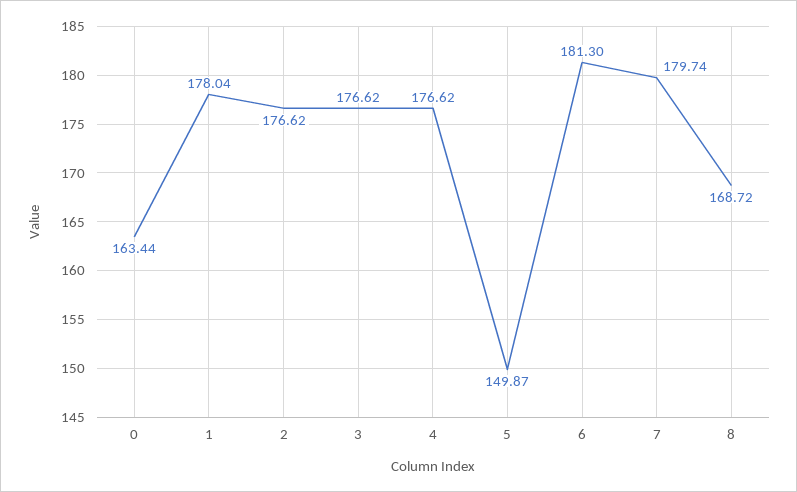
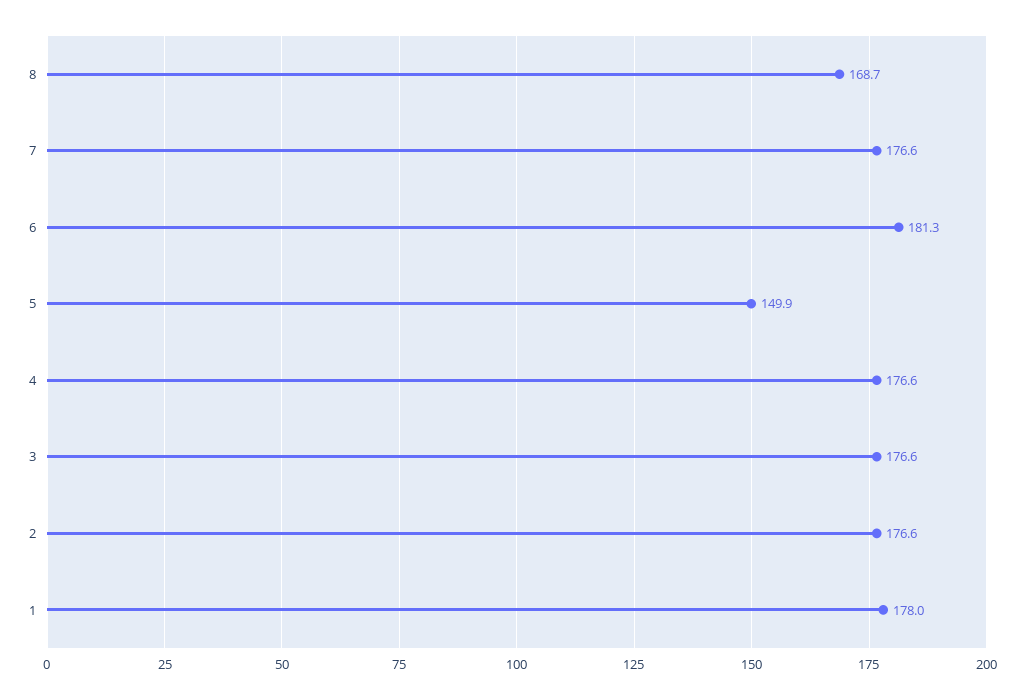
  {
-   "0": 163.44,
    "1": 178.04,
    "2": 176.62,
    "3": 176.62,
    "4": 176.62,
    "5": 149.87,
    "6": 181.3,
-   "7": 179.74,
+   "7": 176.6,
    "8": 168.72
  }

